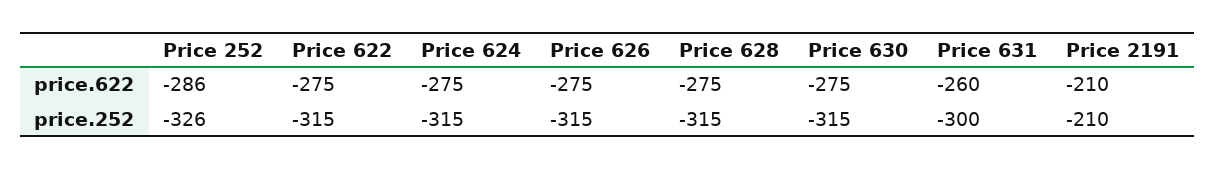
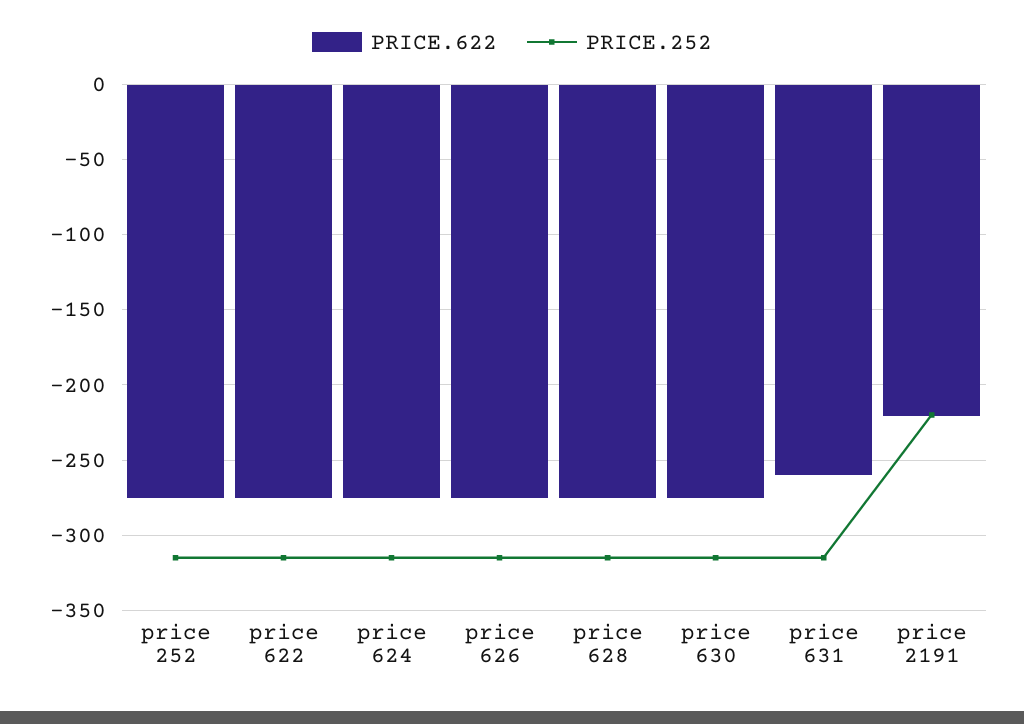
  {
    "price.622": {
-     "Price 252": -286,
+     "Price 252": -275,
      "Price 622": -275,
      "Price 624": -275,
      "Price 626": -275,
      "Price 628": -275,
      "Price 630": -275,
      "Price 631": -260,
-     "Price 2191": -210
+     "Price 2191": -220
    },
    "price.252": {
-     "Price 252": -326,
+     "Price 252": -315,
      "Price 622": -315,
      "Price 624": -315,
      "Price 626": -315,
      "Price 628": -315,
      "Price 630": -315,
-     "Price 631": -300,
+     "Price 631": -315,
-     "Price 2191": -210
+     "Price 2191": -220
    }
  }

